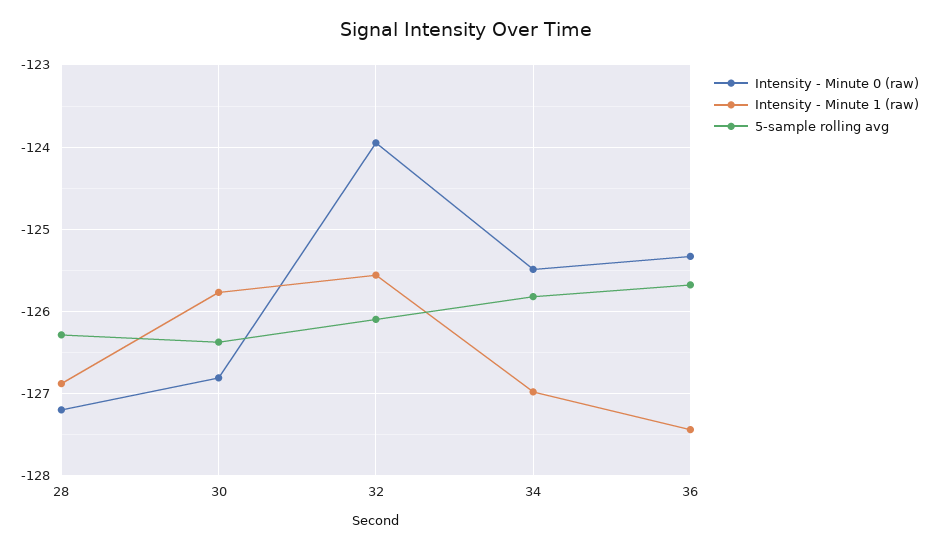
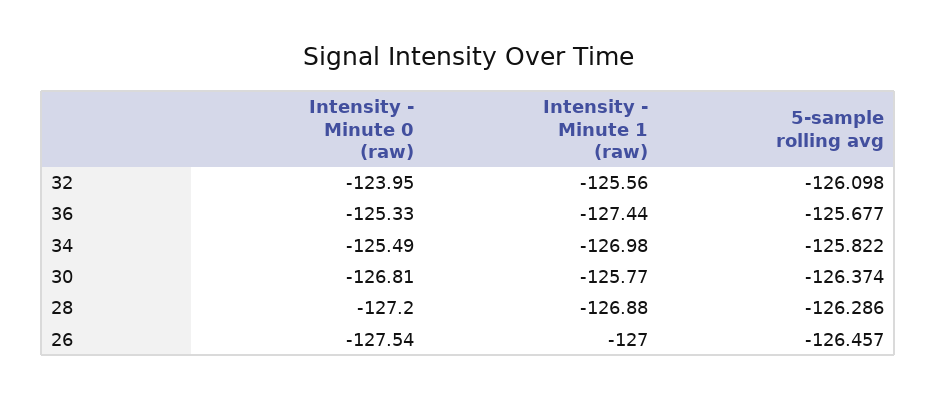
  {
    "Intensity - Minute 0 (raw)": {
      "28": -127.2,
      "30": -126.81,
      "32": -123.95,
      "34": -125.49,
-     "36": -125.33
+     "36": -125.33,
+     "26": -127.54
    },
    "Intensity - Minute 1 (raw)": {
      "28": -126.88,
      "30": -125.77,
      "32": -125.56,
      "34": -126.98,
-     "36": -127.44
+     "36": -127.44,
+     "26": -127
    },
    "5-sample rolling avg": {
      "28": -126.286,
      "30": -126.374,
      "32": -126.098,
      "34": -125.822,
-     "36": -125.677
+     "36": -125.677,
+     "26": -126.457
    }
  }

